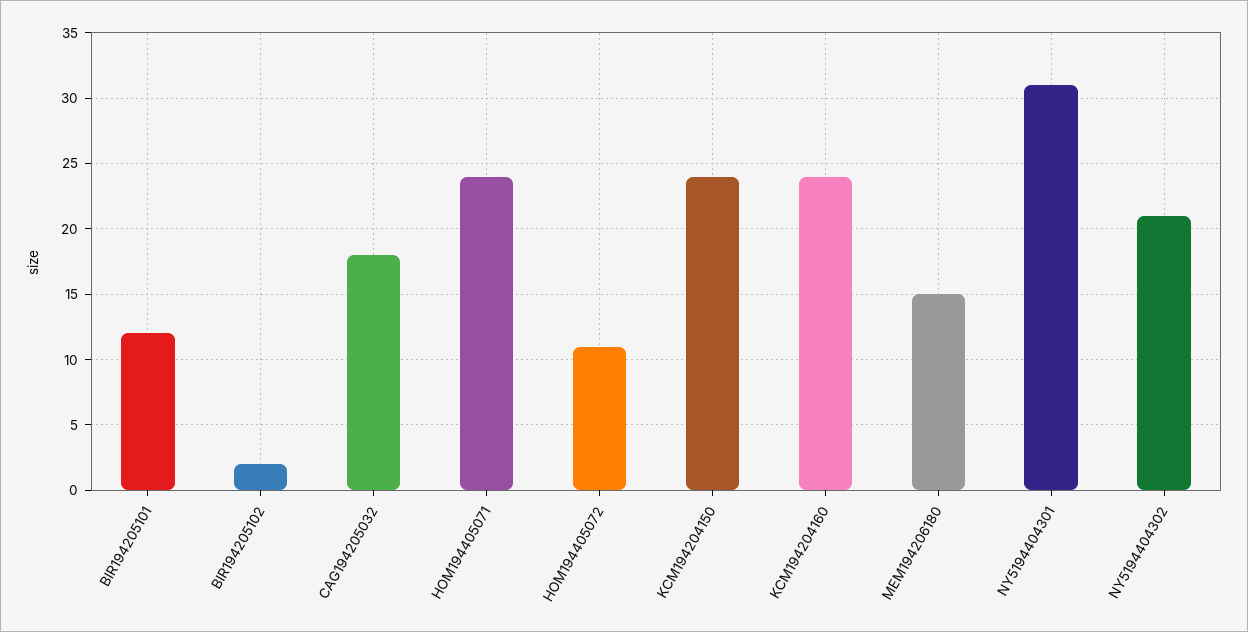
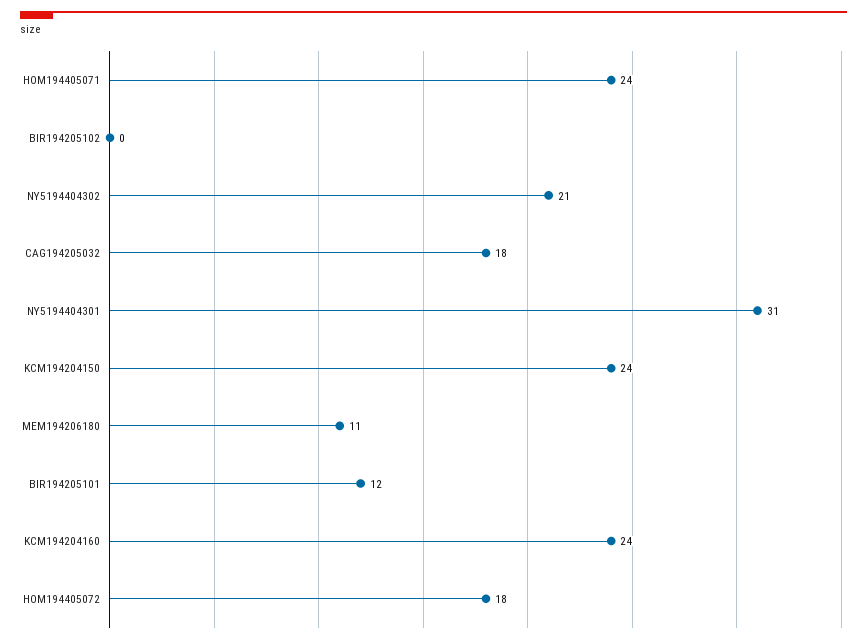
  {
    "BIR194205101": 12,
-   "BIR194205102": 2,
+   "BIR194205102": 0,
    "CAG194205032": 18,
    "HOM194405071": 24,
-   "HOM194405072": 11,
+   "HOM194405072": 18,
    "KCM194204150": 24,
    "KCM194204160": 24,
-   "MEM194206180": 15,
+   "MEM194206180": 11,
    "NY5194404301": 31,
    "NY5194404302": 21
  }

